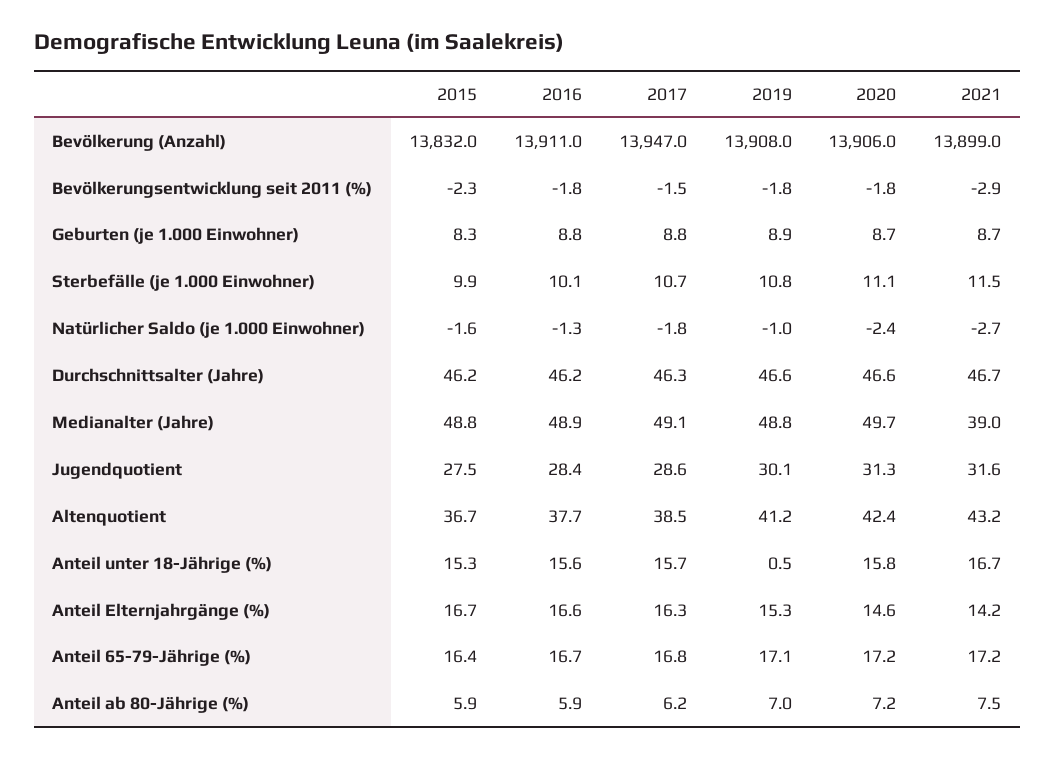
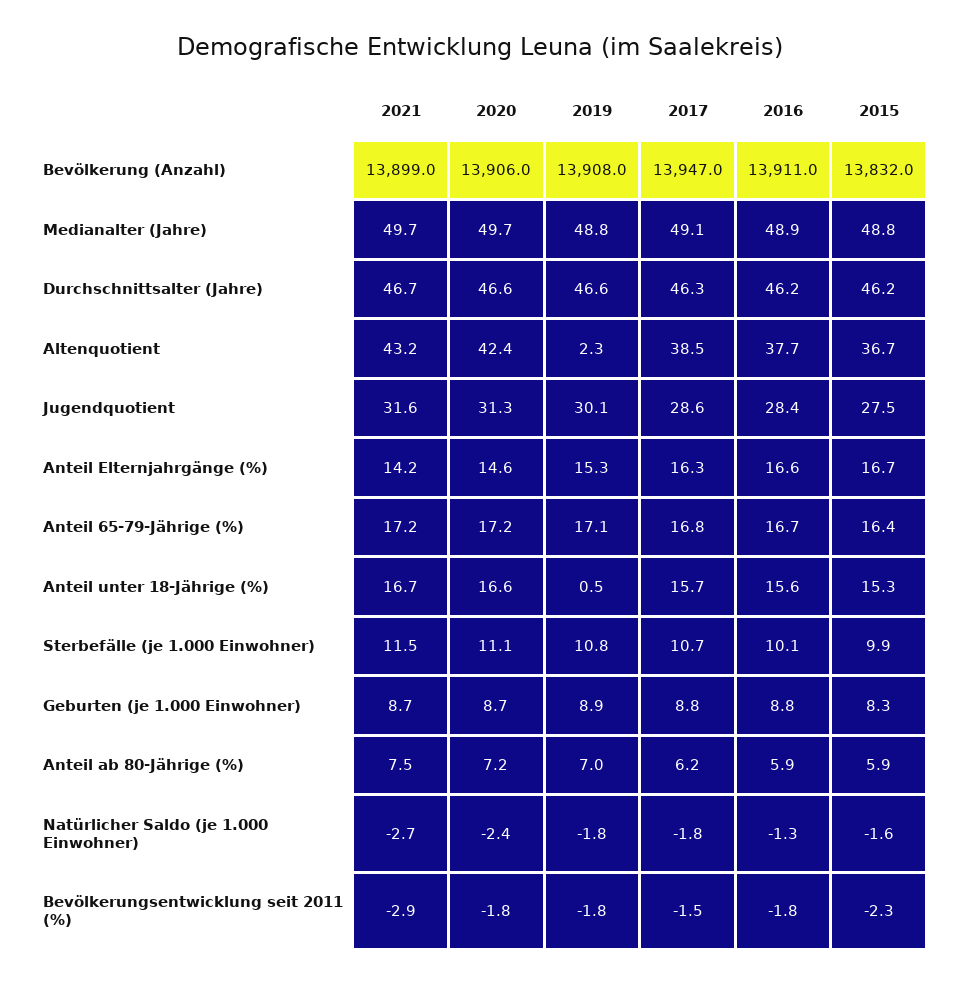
  {
    "2015": {
      "Bevölkerung (Anzahl)": 13832,
      "Bevölkerungsentwicklung seit 2011 (%)": -2.3,
      "Geburten (je 1.000 Einwohner)": 8.3,
      "Sterbefälle (je 1.000 Einwohner)": 9.9,
      "Natürlicher Saldo (je 1.000 Einwohner)": -1.6,
      "Durchschnittsalter (Jahre)": 46.2,
      "Medianalter (Jahre)": 48.8,
      "Jugendquotient": 27.5,
      "Altenquotient": 36.7,
      "Anteil unter 18-Jährige (%)": 15.3,
      "Anteil Elternjahrgänge (%)": 16.7,
      "Anteil 65-79-Jährige (%)": 16.4,
      "Anteil ab 80-Jährige (%)": 5.9
    },
    "2016": {
      "Bevölkerung (Anzahl)": 13911,
      "Bevölkerungsentwicklung seit 2011 (%)": -1.8,
      "Geburten (je 1.000 Einwohner)": 8.8,
      "Sterbefälle (je 1.000 Einwohner)": 10.1,
      "Natürlicher Saldo (je 1.000 Einwohner)": -1.3,
      "Durchschnittsalter (Jahre)": 46.2,
      "Medianalter (Jahre)": 48.9,
      "Jugendquotient": 28.4,
      "Altenquotient": 37.7,
      "Anteil unter 18-Jährige (%)": 15.6,
      "Anteil Elternjahrgänge (%)": 16.6,
      "Anteil 65-79-Jährige (%)": 16.7,
      "Anteil ab 80-Jährige (%)": 5.9
    },
    "2017": {
      "Bevölkerung (Anzahl)": 13947,
      "Bevölkerungsentwicklung seit 2011 (%)": -1.5,
      "Geburten (je 1.000 Einwohner)": 8.8,
      "Sterbefälle (je 1.000 Einwohner)": 10.7,
      "Natürlicher Saldo (je 1.000 Einwohner)": -1.8,
      "Durchschnittsalter (Jahre)": 46.3,
      "Medianalter (Jahre)": 49.1,
      "Jugendquotient": 28.6,
      "Altenquotient": 38.5,
      "Anteil unter 18-Jährige (%)": 15.7,
      "Anteil Elternjahrgänge (%)": 16.3,
      "Anteil 65-79-Jährige (%)": 16.8,
      "Anteil ab 80-Jährige (%)": 6.2
    },
    "2019": {
      "Bevölkerung (Anzahl)": 13908,
      "Bevölkerungsentwicklung seit 2011 (%)": -1.8,
      "Geburten (je 1.000 Einwohner)": 8.9,
      "Sterbefälle (je 1.000 Einwohner)": 10.8,
-     "Natürlicher Saldo (je 1.000 Einwohner)": -1,
+     "Natürlicher Saldo (je 1.000 Einwohner)": -1.8,
      "Durchschnittsalter (Jahre)": 46.6,
      "Medianalter (Jahre)": 48.8,
      "Jugendquotient": 30.1,
-     "Altenquotient": 41.2,
+     "Altenquotient": 2.3,
      "Anteil unter 18-Jährige (%)": 0.5,
      "Anteil Elternjahrgänge (%)": 15.3,
      "Anteil 65-79-Jährige (%)": 17.1,
      "Anteil ab 80-Jährige (%)": 7
    },
    "2020": {
      "Bevölkerung (Anzahl)": 13906,
      "Bevölkerungsentwicklung seit 2011 (%)": -1.8,
      "Geburten (je 1.000 Einwohner)": 8.7,
      "Sterbefälle (je 1.000 Einwohner)": 11.1,
      "Natürlicher Saldo (je 1.000 Einwohner)": -2.4,
      "Durchschnittsalter (Jahre)": 46.6,
      "Medianalter (Jahre)": 49.7,
      "Jugendquotient": 31.3,
      "Altenquotient": 42.4,
-     "Anteil unter 18-Jährige (%)": 15.8,
+     "Anteil unter 18-Jährige (%)": 16.6,
      "Anteil Elternjahrgänge (%)": 14.6,
      "Anteil 65-79-Jährige (%)": 17.2,
      "Anteil ab 80-Jährige (%)": 7.2
    },
    "2021": {
      "Bevölkerung (Anzahl)": 13899,
      "Bevölkerungsentwicklung seit 2011 (%)": -2.9,
      "Geburten (je 1.000 Einwohner)": 8.7,
      "Sterbefälle (je 1.000 Einwohner)": 11.5,
      "Natürlicher Saldo (je 1.000 Einwohner)": -2.7,
      "Durchschnittsalter (Jahre)": 46.7,
-     "Medianalter (Jahre)": 39,
+     "Medianalter (Jahre)": 49.7,
      "Jugendquotient": 31.6,
      "Altenquotient": 43.2,
      "Anteil unter 18-Jährige (%)": 16.7,
      "Anteil Elternjahrgänge (%)": 14.2,
      "Anteil 65-79-Jährige (%)": 17.2,
      "Anteil ab 80-Jährige (%)": 7.5
    }
  }

